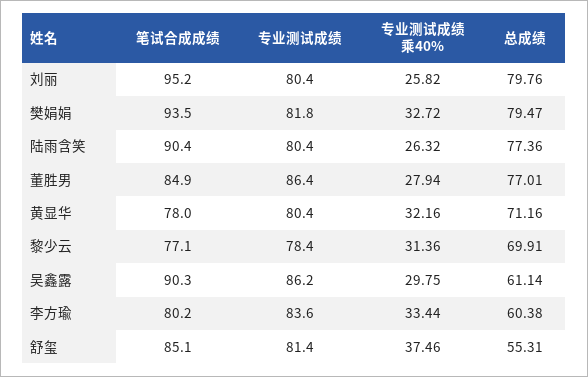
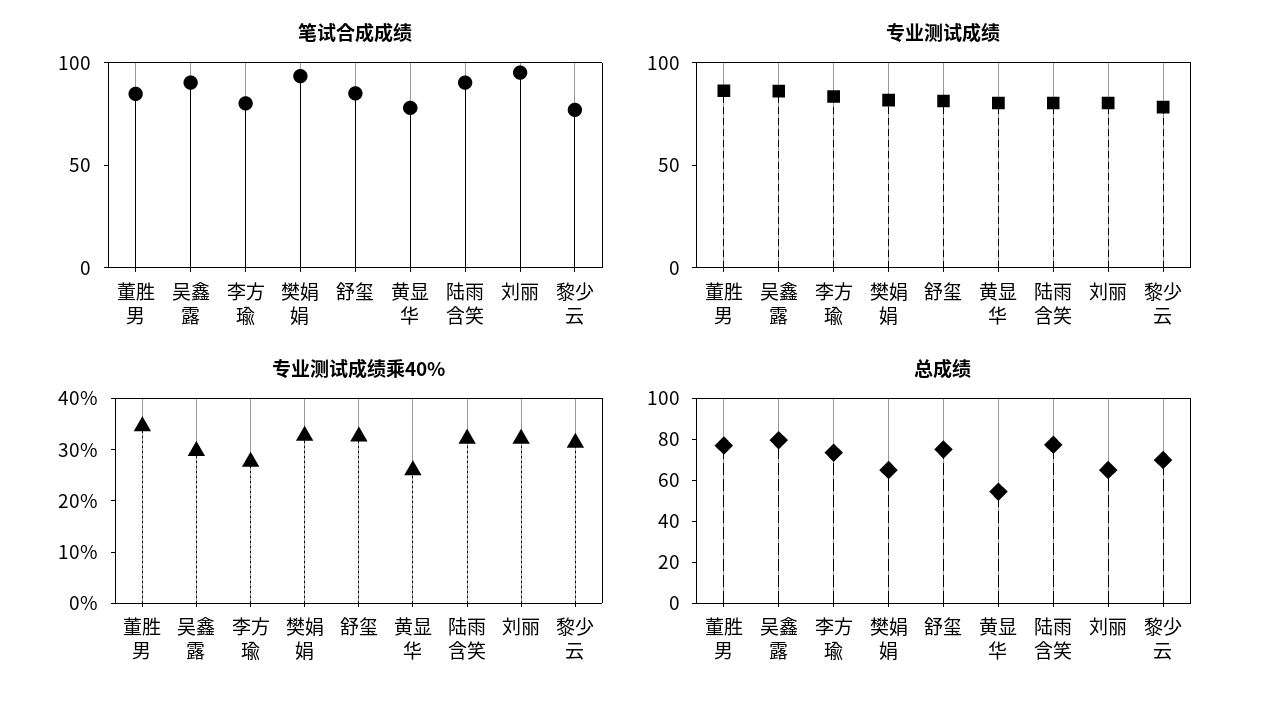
  {
    "笔试合成成绩": {
      "刘丽": 95.2,
      "樊娟娟": 93.5,
      "陆雨含笑": 90.4,
      "董胜男": 84.9,
      "黄显华": 78,
      "黎少云": 77.1,
      "吴鑫露": 90.3,
      "李方瑜": 80.2,
      "舒玺": 85.1
    },
    "专业测试成绩": {
      "刘丽": 80.4,
      "樊娟娟": 81.8,
      "陆雨含笑": 80.4,
      "董胜男": 86.4,
      "黄显华": 80.4,
      "黎少云": 78.4,
      "吴鑫露": 86.2,
      "李方瑜": 83.6,
      "舒玺": 81.4
    },
    "专业测试成绩乘40%": {
-     "刘丽": 25.82,
+     "刘丽": 32,
      "樊娟娟": 32.72,
-     "陆雨含笑": 26.32,
+     "陆雨含笑": 32,
-     "董胜男": 27.94,
+     "董胜男": 34,
-     "黄显华": 32.16,
+     "黄显华": 26,
      "黎少云": 31.36,
      "吴鑫露": 29.75,
-     "李方瑜": 33.44,
+     "李方瑜": 28,
-     "舒玺": 37.46
+     "舒玺": 32
    },
    "总成绩": {
-     "刘丽": 79.76,
+     "刘丽": 65,
-     "樊娟娟": 79.47,
+     "樊娟娟": 65,
      "陆雨含笑": 77.36,
      "董胜男": 77.01,
-     "黄显华": 71.16,
+     "黄显华": 55,
      "黎少云": 69.91,
-     "吴鑫露": 61.14,
+     "吴鑫露": 80,
-     "李方瑜": 60.38,
+     "李方瑜": 75,
-     "舒玺": 55.31
+     "舒玺": 75
    }
  }

